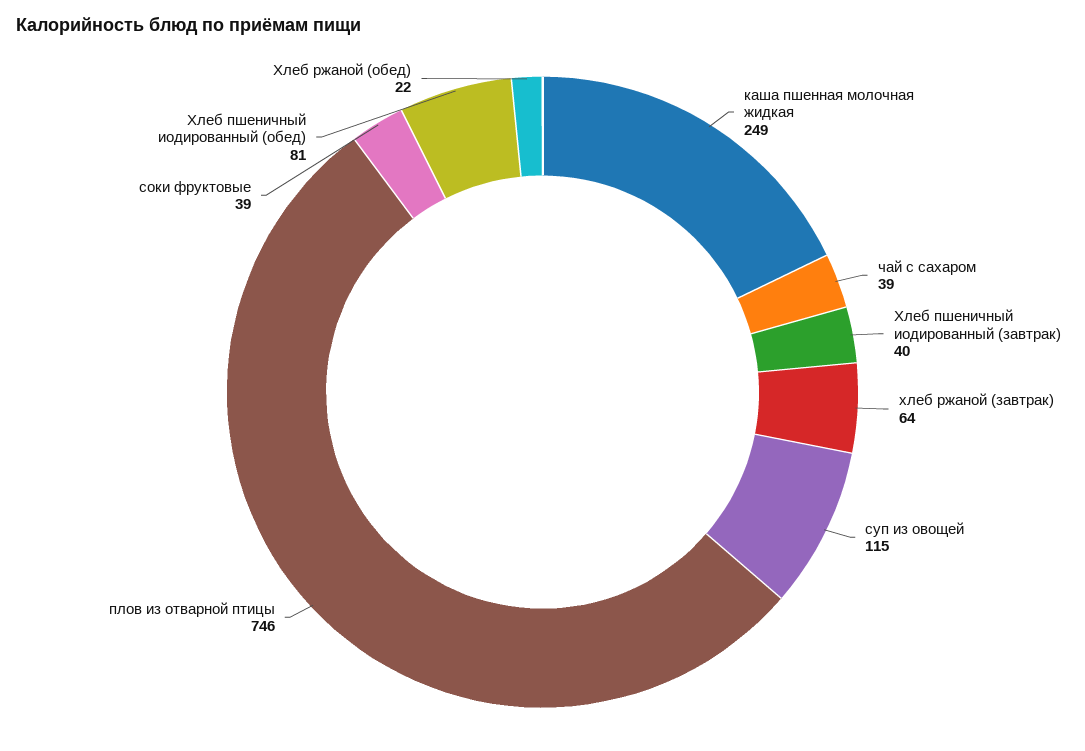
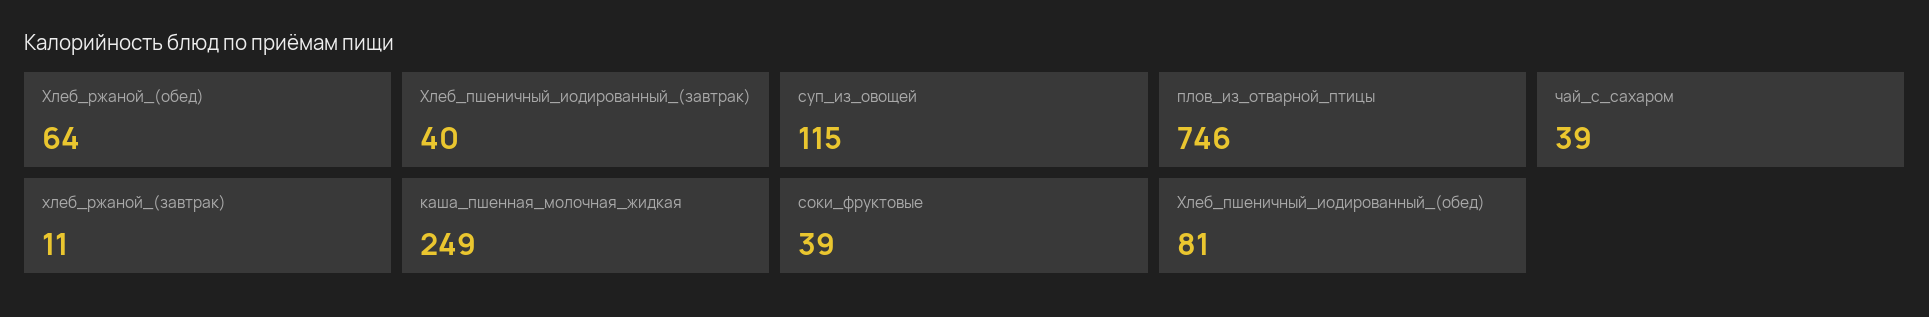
  {
    "каша пшенная молочная жидкая": 249,
    "чай с сахаром": 39,
    "Хлеб пшеничный иодированный (завтрак)": 40,
-   "хлеб ржаной (завтрак)": 64,
+   "хлеб ржаной (завтрак)": 11,
    "суп из овощей": 115,
    "плов из отварной птицы": 746,
    "соки фруктовые": 39,
    "Хлеб пшеничный иодированный (обед)": 81,
-   "Хлеб ржаной (обед)": 22
+   "Хлеб ржаной (обед)": 64
  }

